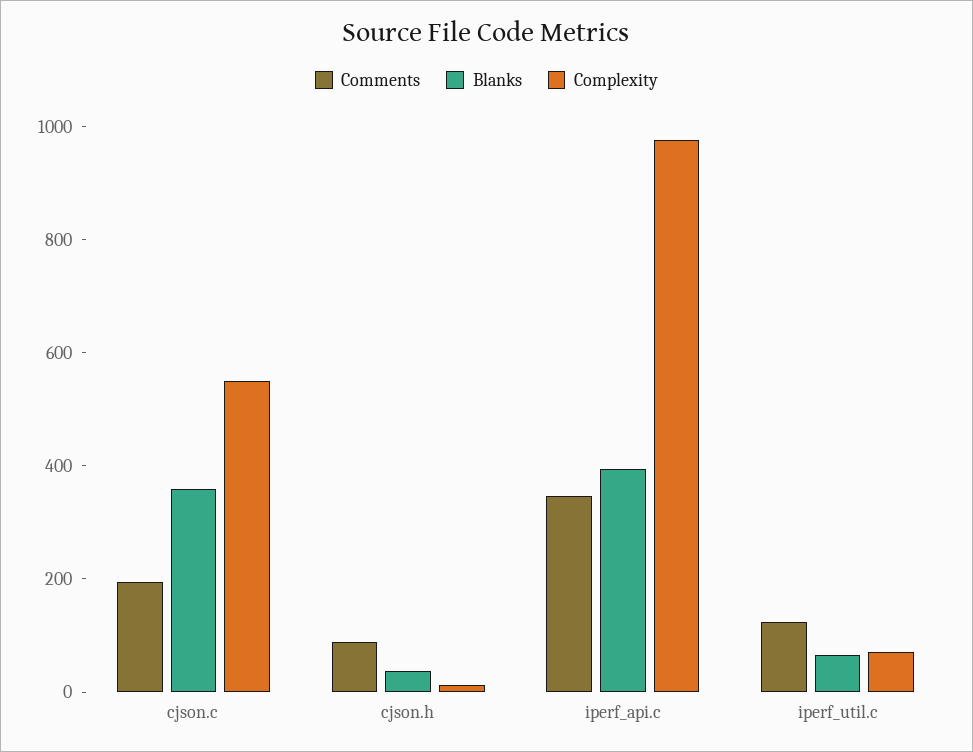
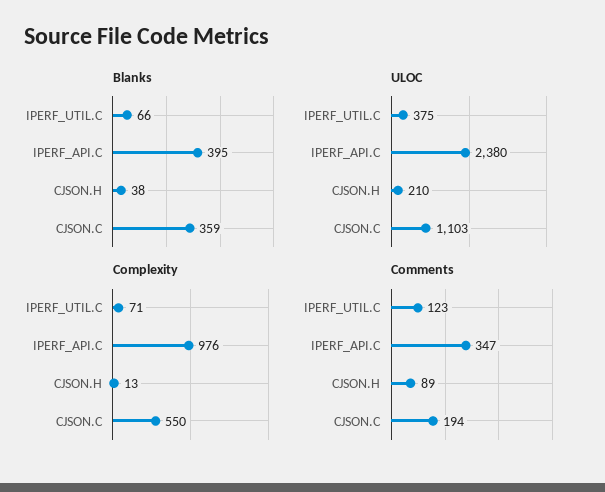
  {
    "Comments": {
      "cjson.c": 194,
      "cjson.h": 89,
      "iperf_api.c": 347,
      "iperf_util.c": 123
    },
    "Blanks": {
      "cjson.c": 359,
      "cjson.h": 38,
      "iperf_api.c": 395,
      "iperf_util.c": 66
    },
    "Complexity": {
      "cjson.c": 550,
      "cjson.h": 13,
      "iperf_api.c": 976,
      "iperf_util.c": 71
-   }
+   },
+   "ULOC": {
+     "iperf_util.c": 375,
+     "iperf_api.c": 2380,
+     "cjson.h": 210,
+     "cjson.c": 1103
+   }
  }

